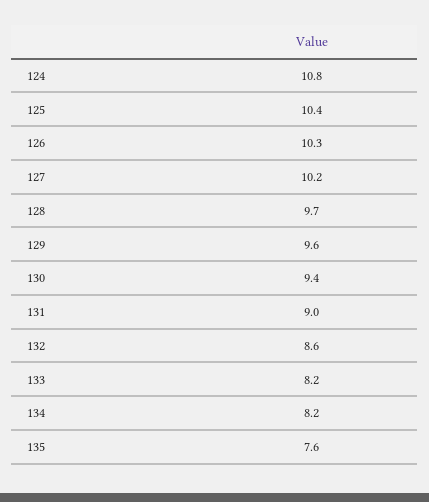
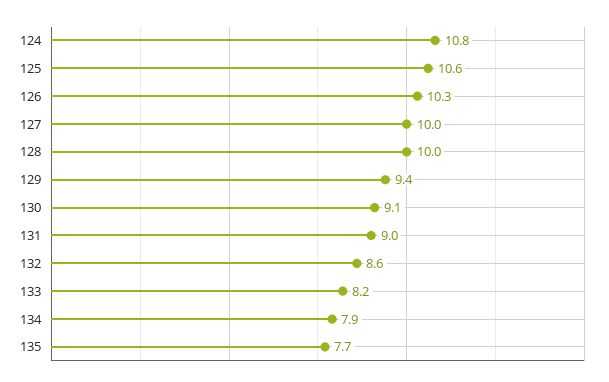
  {
    "124": 10.8,
-   "125": 10.4,
+   "125": 10.6,
    "126": 10.3,
-   "127": 10.2,
+   "127": 10,
-   "128": 9.7,
+   "128": 10,
-   "129": 9.6,
+   "129": 9.4,
-   "130": 9.4,
+   "130": 9.1,
    "131": 9,
    "132": 8.6,
    "133": 8.2,
-   "134": 8.2,
+   "134": 7.9,
-   "135": 7.6
+   "135": 7.7
  }

